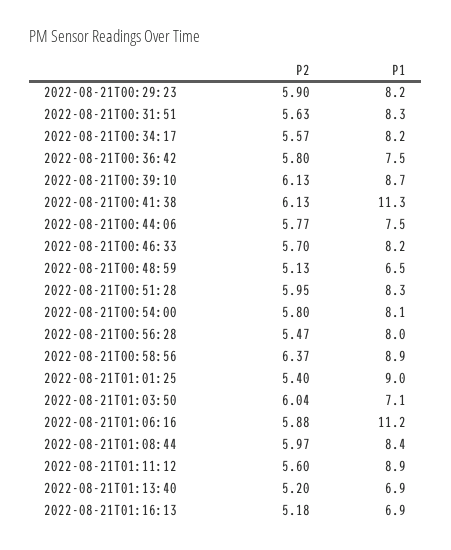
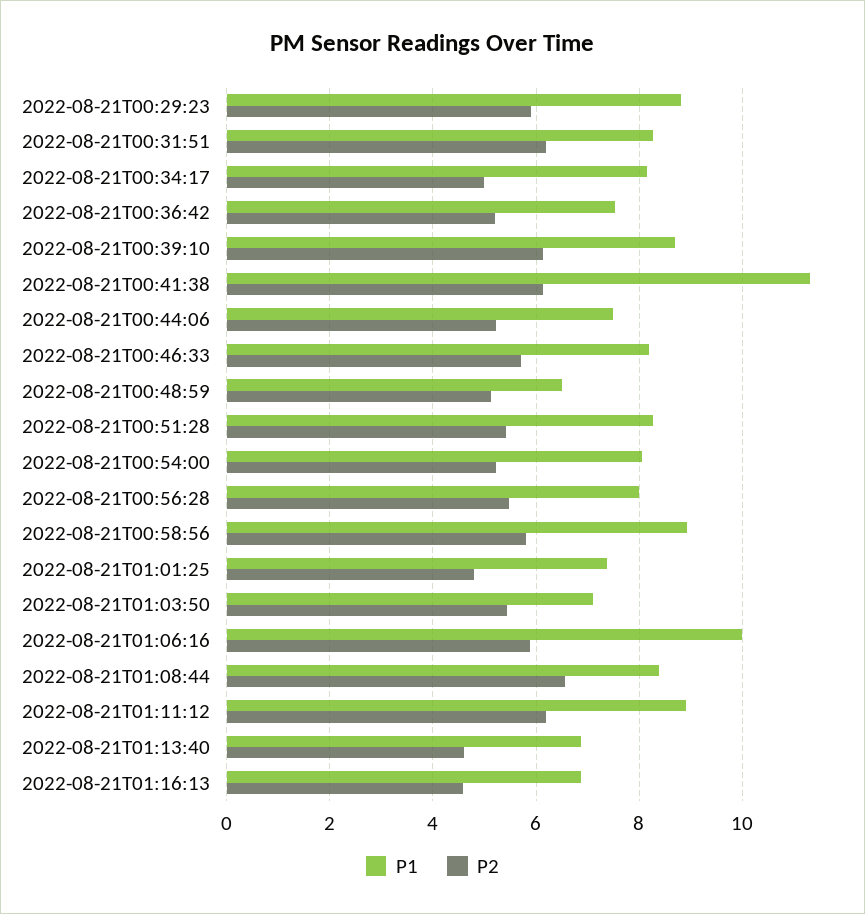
  {
    "P2": {
      "2022-08-21T00:29:23": 5.9,
-     "2022-08-21T00:31:51": 5.63,
+     "2022-08-21T00:31:51": 6.2,
-     "2022-08-21T00:34:17": 5.57,
+     "2022-08-21T00:34:17": 5,
-     "2022-08-21T00:36:42": 5.8,
+     "2022-08-21T00:36:42": 5.2,
      "2022-08-21T00:39:10": 6.13,
      "2022-08-21T00:41:38": 6.13,
-     "2022-08-21T00:44:06": 5.77,
+     "2022-08-21T00:44:06": 5.2,
      "2022-08-21T00:46:33": 5.7,
      "2022-08-21T00:48:59": 5.13,
-     "2022-08-21T00:51:28": 5.95,
+     "2022-08-21T00:51:28": 5.4,
-     "2022-08-21T00:54:00": 5.8,
+     "2022-08-21T00:54:00": 5.2,
      "2022-08-21T00:56:28": 5.47,
-     "2022-08-21T00:58:56": 6.37,
+     "2022-08-21T00:58:56": 5.8,
-     "2022-08-21T01:01:25": 5.4,
+     "2022-08-21T01:01:25": 4.8,
-     "2022-08-21T01:03:50": 6.04,
+     "2022-08-21T01:03:50": 5.4,
      "2022-08-21T01:06:16": 5.88,
-     "2022-08-21T01:08:44": 5.97,
+     "2022-08-21T01:08:44": 6.6,
-     "2022-08-21T01:11:12": 5.6,
+     "2022-08-21T01:11:12": 6.2,
-     "2022-08-21T01:13:40": 5.2,
+     "2022-08-21T01:13:40": 4.6,
-     "2022-08-21T01:16:13": 5.18
+     "2022-08-21T01:16:13": 4.6
    },
    "P1": {
-     "2022-08-21T00:29:23": 8.2,
+     "2022-08-21T00:29:23": 8.8,
      "2022-08-21T00:31:51": 8.3,
      "2022-08-21T00:34:17": 8.2,
      "2022-08-21T00:36:42": 7.5,
      "2022-08-21T00:39:10": 8.7,
      "2022-08-21T00:41:38": 11.3,
      "2022-08-21T00:44:06": 7.5,
      "2022-08-21T00:46:33": 8.2,
      "2022-08-21T00:48:59": 6.5,
      "2022-08-21T00:51:28": 8.3,
      "2022-08-21T00:54:00": 8.1,
      "2022-08-21T00:56:28": 8,
      "2022-08-21T00:58:56": 8.9,
-     "2022-08-21T01:01:25": 9,
+     "2022-08-21T01:01:25": 7.4,
      "2022-08-21T01:03:50": 7.1,
-     "2022-08-21T01:06:16": 11.2,
+     "2022-08-21T01:06:16": 10,
      "2022-08-21T01:08:44": 8.4,
      "2022-08-21T01:11:12": 8.9,
      "2022-08-21T01:13:40": 6.9,
      "2022-08-21T01:16:13": 6.9
    }
  }

